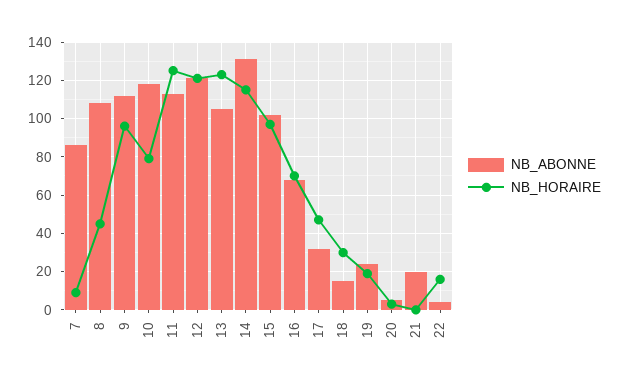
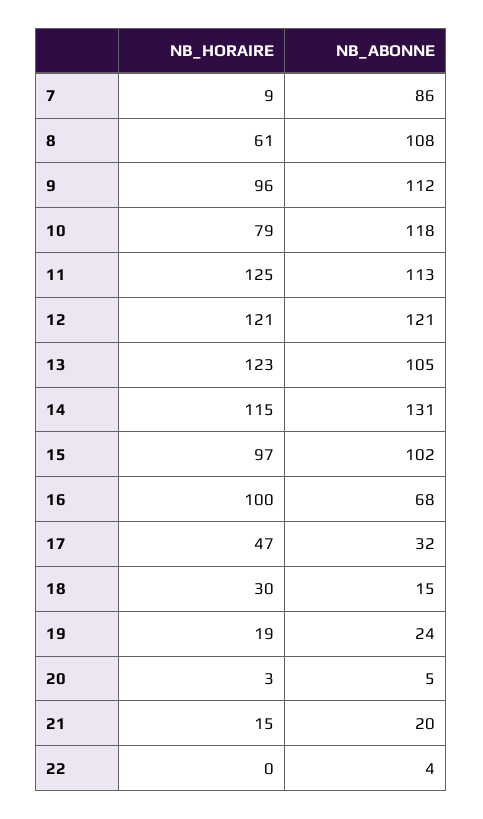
  {
    "NB_ABONNE": {
      "7": 86,
      "8": 108,
      "9": 112,
      "10": 118,
      "11": 113,
      "12": 121,
      "13": 105,
      "14": 131,
      "15": 102,
      "16": 68,
      "17": 32,
      "18": 15,
      "19": 24,
      "20": 5,
      "21": 20,
      "22": 4
    },
    "NB_HORAIRE": {
      "7": 9,
-     "8": 45,
+     "8": 61,
      "9": 96,
      "10": 79,
      "11": 125,
      "12": 121,
      "13": 123,
      "14": 115,
      "15": 97,
-     "16": 70,
+     "16": 100,
      "17": 47,
      "18": 30,
      "19": 19,
      "20": 3,
-     "21": 0,
+     "21": 15,
-     "22": 15
+     "22": 0
    }
  }

